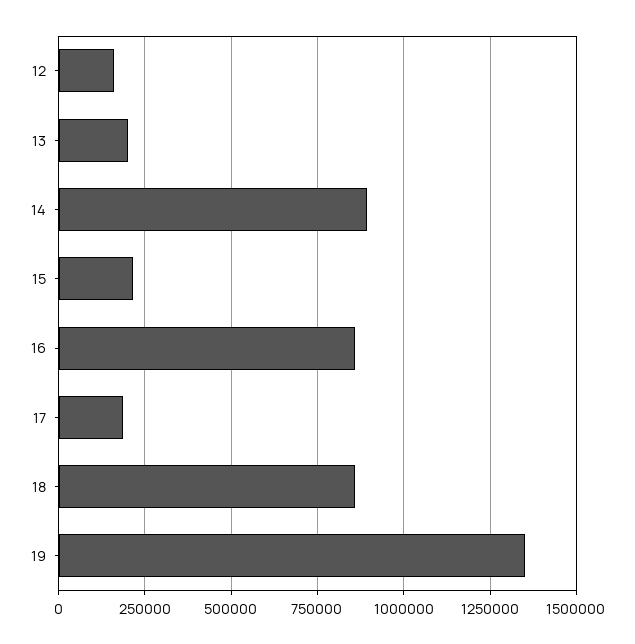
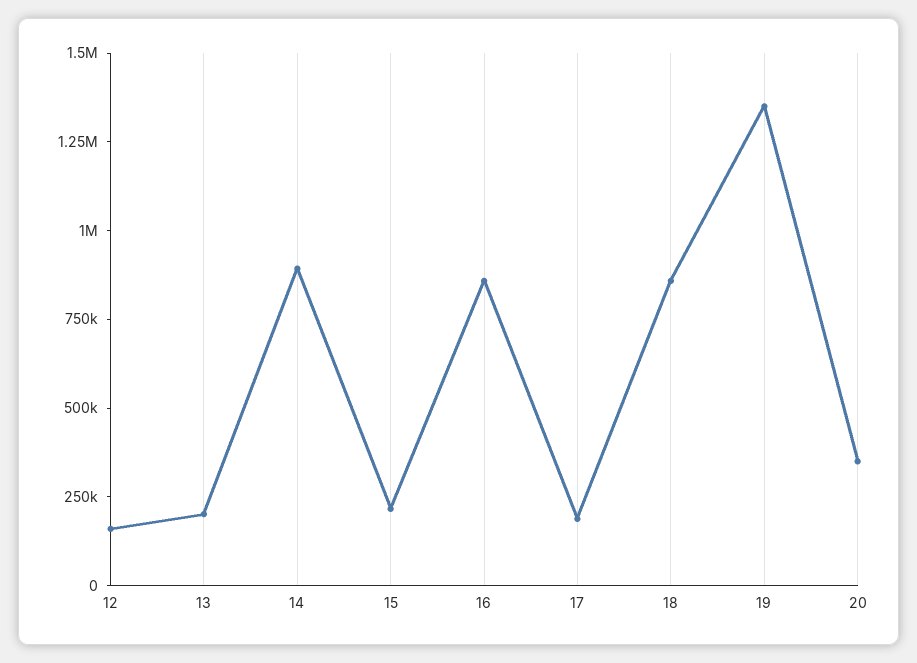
  {
    "12": 150000,
    "13": 200000,
    "14": 900000,
    "15": 225000,
    "16": 850000,
    "17": 200000,
    "18": 850000,
-   "19": 1350000
+   "19": 1350000,
+   "20": 350000
  }

